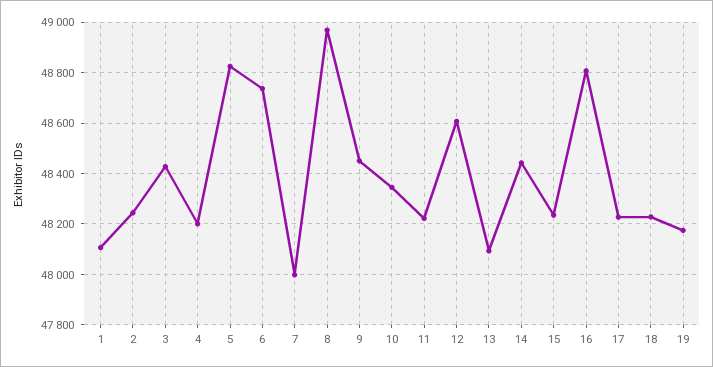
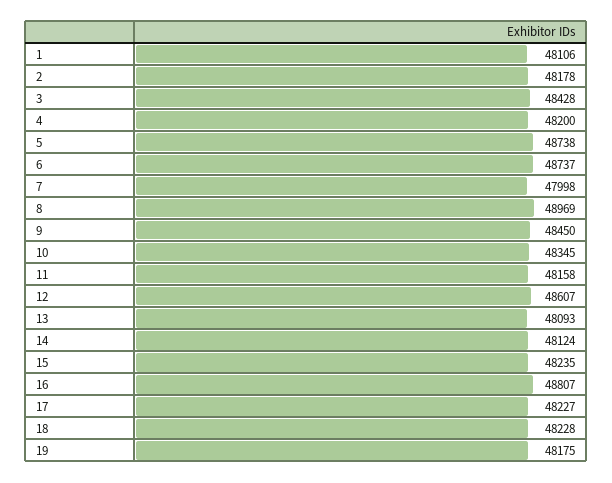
  {
    "1": 48106,
-   "2": 48250,
+   "2": 48178,
    "3": 48428,
    "4": 48200,
-   "5": 48825,
+   "5": 48738,
    "6": 48737,
    "7": 47998,
    "8": 48969,
    "9": 48450,
    "10": 48345,
-   "11": 48225,
+   "11": 48158,
    "12": 48607,
    "13": 48093,
-   "14": 48450,
+   "14": 48124,
    "15": 48235,
    "16": 48807,
    "17": 48227,
    "18": 48228,
    "19": 48175
  }

